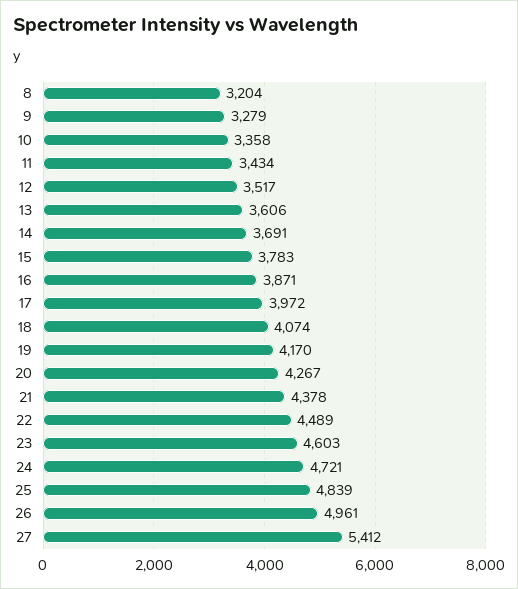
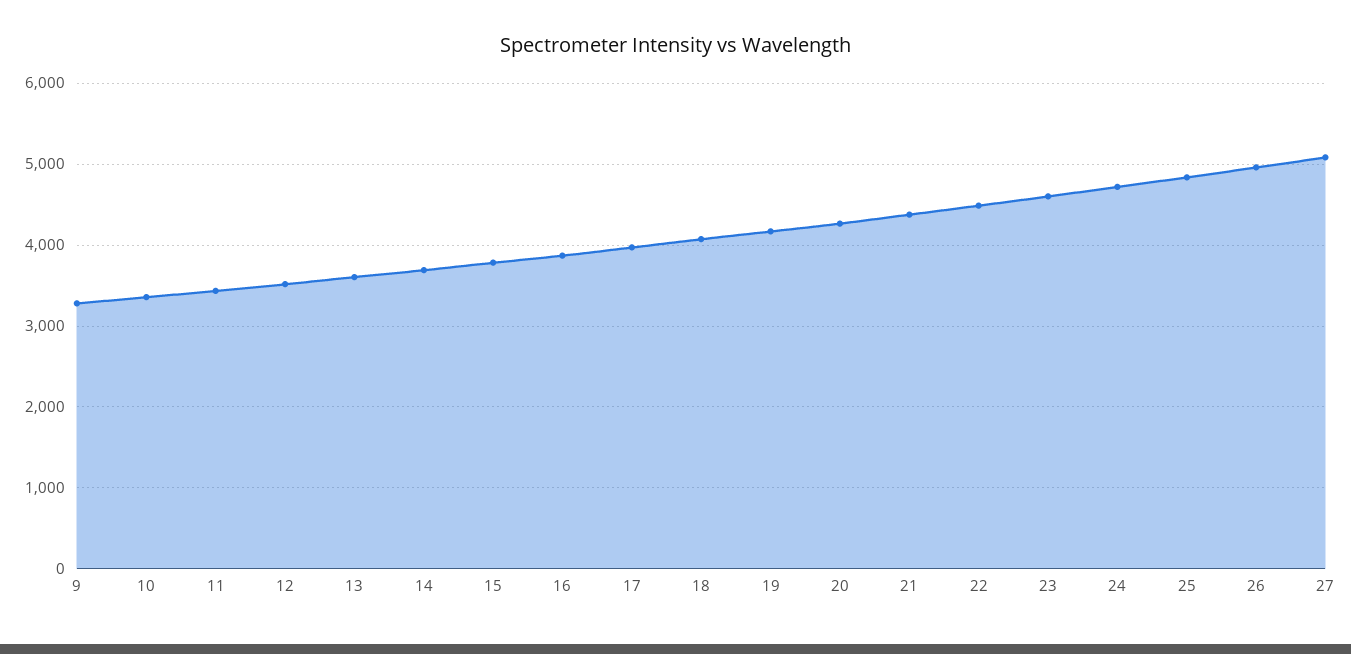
  {
-   "8": 3204,
    "9": 3279,
    "10": 3358,
    "11": 3434,
    "12": 3517,
    "13": 3606,
    "14": 3691,
    "15": 3783,
    "16": 3871,
    "17": 3972,
    "18": 4074,
    "19": 4170,
    "20": 4267,
    "21": 4378,
    "22": 4489,
    "23": 4603,
    "24": 4721,
    "25": 4839,
    "26": 4961,
-   "27": 5412
+   "27": 5100
  }

